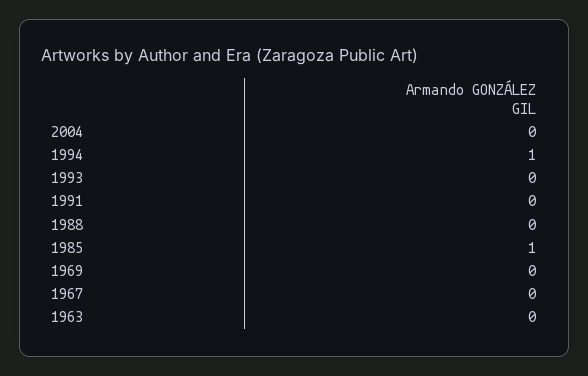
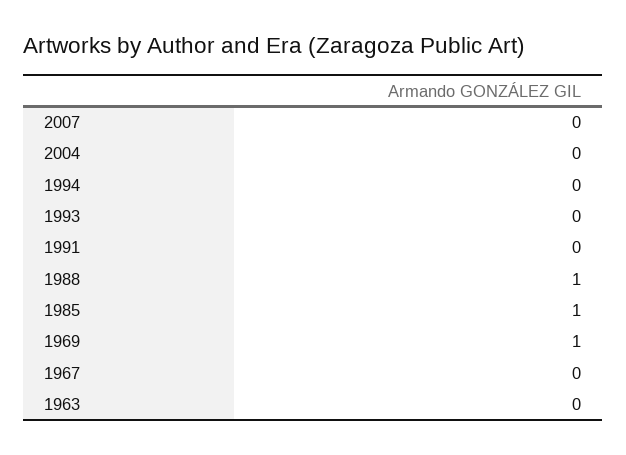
  {
    "2004": 0,
-   "1994": 1,
+   "1994": 0,
    "1993": 0,
    "1991": 0,
-   "1988": 0,
+   "1988": 1,
    "1985": 1,
-   "1969": 0,
+   "1969": 1,
    "1967": 0,
-   "1963": 0
+   "1963": 0,
+   "2007": 0
  }

